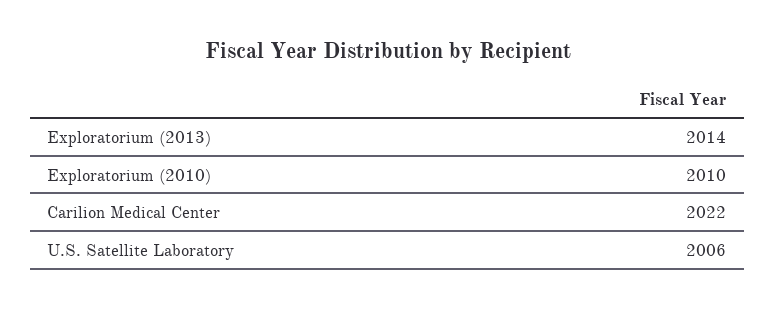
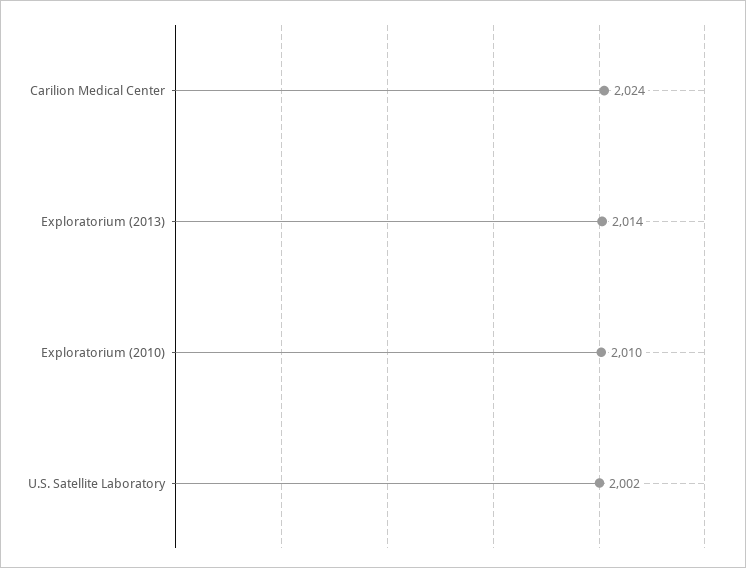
  {
    "Exploratorium (2013)": 2014,
    "Exploratorium (2010)": 2010,
-   "Carilion Medical Center": 2022,
+   "Carilion Medical Center": 2024,
-   "U.S. Satellite Laboratory": 2006
+   "U.S. Satellite Laboratory": 2002
  }

